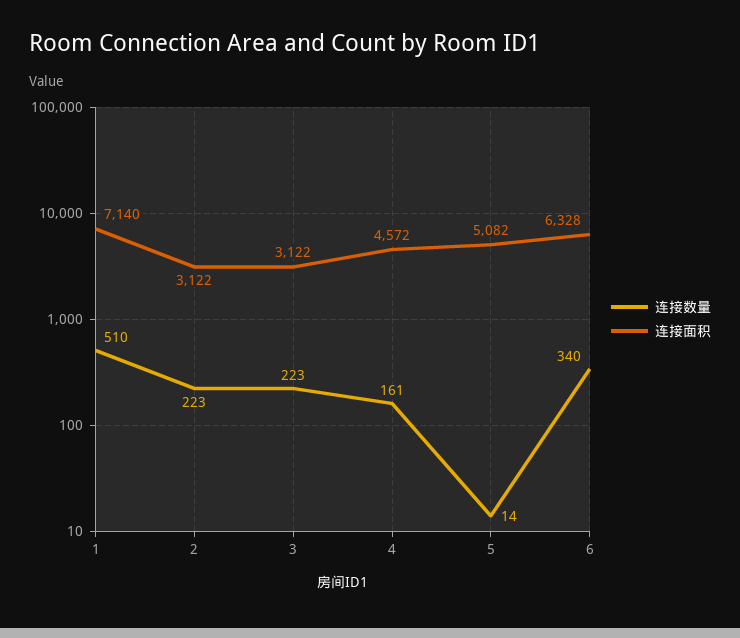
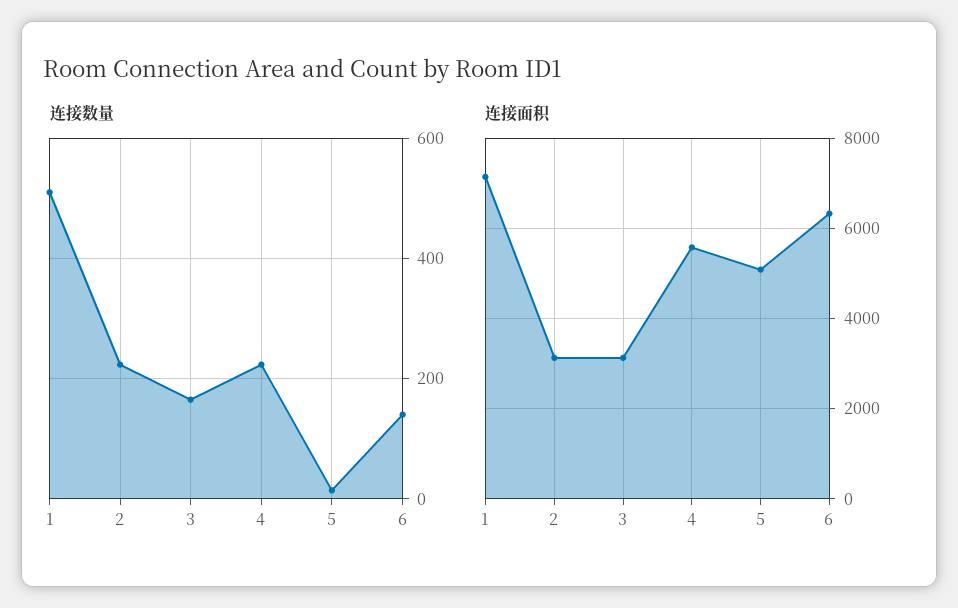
  {
    "连接数量": {
      "1": 510,
      "2": 223,
-     "3": 223,
+     "3": 160,
-     "4": 161,
+     "4": 220,
      "5": 14,
-     "6": 340
+     "6": 140
    },
    "连接面积": {
      "1": 7140,
      "2": 3122,
      "3": 3122,
-     "4": 4572,
+     "4": 5600,
      "5": 5082,
      "6": 6328
    }
  }

